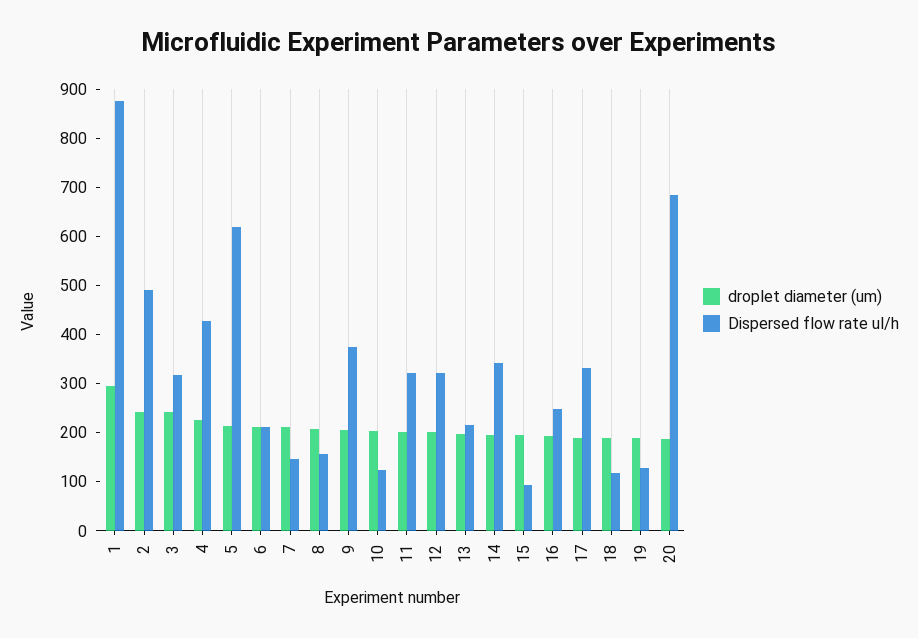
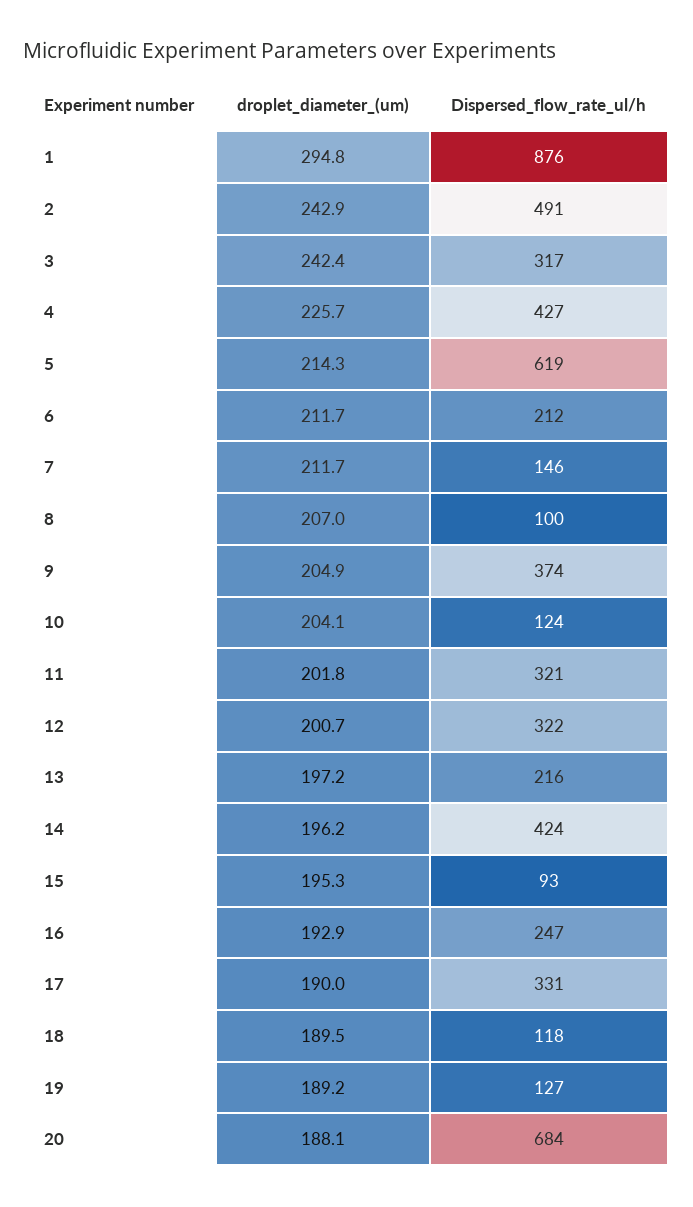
  {
    "droplet diameter (um)": {
      "1": 294.8,
      "2": 242.9,
      "3": 242.4,
      "4": 225.7,
      "5": 214.3,
      "6": 211.7,
      "7": 211.7,
      "8": 207,
      "9": 204.9,
      "10": 204.1,
      "11": 201.8,
      "12": 200.7,
      "13": 197.2,
      "14": 196.2,
      "15": 195.3,
      "16": 192.9,
      "17": 190,
      "18": 189.5,
      "19": 189.2,
      "20": 188.1
    },
    "Dispersed flow rate ul/h": {
      "1": 876,
      "2": 491,
      "3": 317,
      "4": 427,
      "5": 619,
      "6": 212,
      "7": 146,
-     "8": 160,
+     "8": 100,
      "9": 374,
      "10": 124,
      "11": 321,
      "12": 322,
      "13": 216,
-     "14": 340,
+     "14": 424,
      "15": 93,
      "16": 247,
      "17": 331,
      "18": 118,
      "19": 127,
      "20": 684
    }
  }

